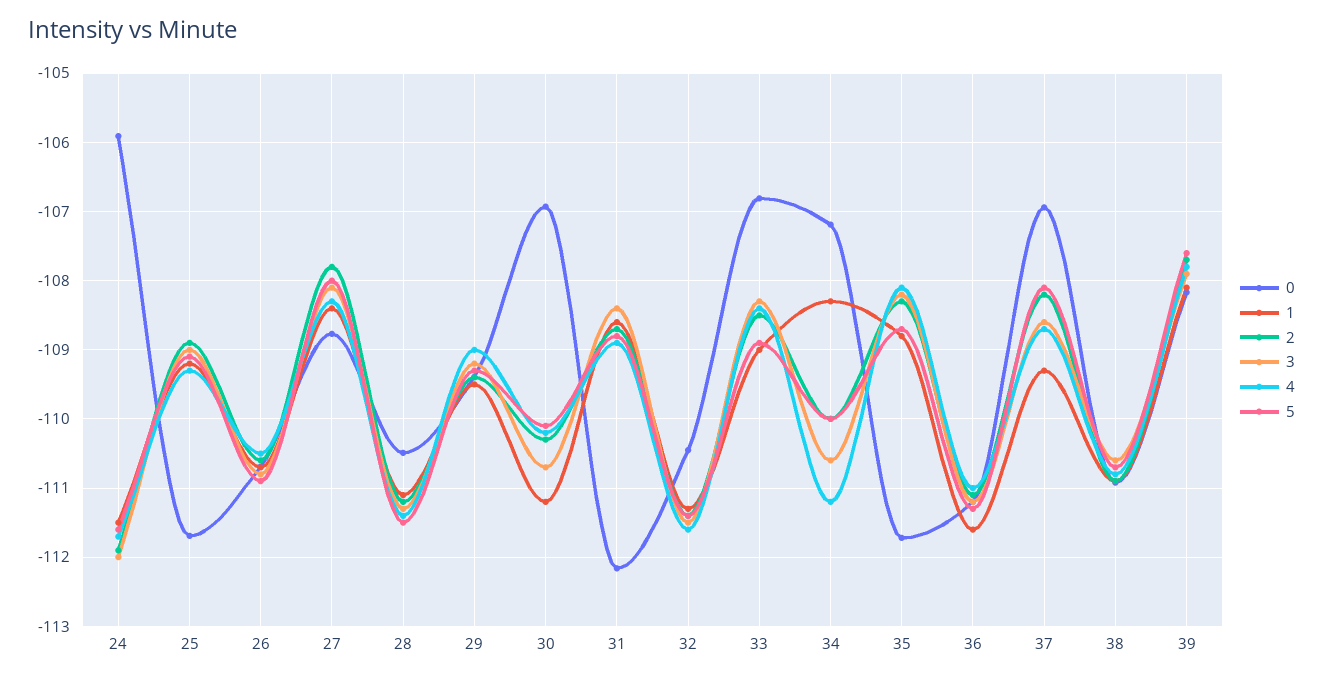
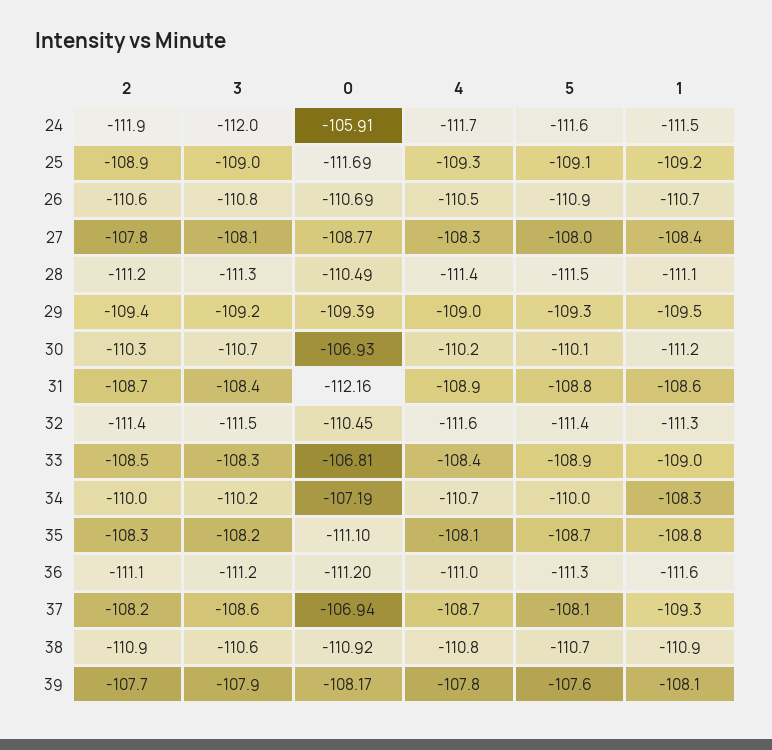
  {
    "0": {
      "24": -105.91,
      "25": -111.69,
      "26": -110.69,
      "27": -108.77,
      "28": -110.49,
      "29": -109.39,
      "30": -106.93,
      "31": -112.16,
      "32": -110.45,
      "33": -106.81,
      "34": -107.19,
-     "35": -111.7,
+     "35": -111.1,
      "36": -111.2,
      "37": -106.94,
      "38": -110.92,
      "39": -108.17
    },
    "1": {
      "24": -111.5,
      "25": -109.2,
      "26": -110.7,
      "27": -108.4,
      "28": -111.1,
      "29": -109.5,
      "30": -111.2,
      "31": -108.6,
      "32": -111.3,
      "33": -109,
      "34": -108.3,
      "35": -108.8,
      "36": -111.6,
      "37": -109.3,
      "38": -110.9,
      "39": -108.1
    },
    "2": {
      "24": -111.9,
      "25": -108.9,
      "26": -110.6,
      "27": -107.8,
      "28": -111.2,
      "29": -109.4,
      "30": -110.3,
      "31": -108.7,
      "32": -111.4,
      "33": -108.5,
      "34": -110,
      "35": -108.3,
      "36": -111.1,
      "37": -108.2,
      "38": -110.9,
      "39": -107.7
    },
    "3": {
      "24": -112,
      "25": -109,
      "26": -110.8,
      "27": -108.1,
      "28": -111.3,
      "29": -109.2,
      "30": -110.7,
      "31": -108.4,
      "32": -111.5,
      "33": -108.3,
-     "34": -110.6,
+     "34": -110.2,
      "35": -108.2,
      "36": -111.2,
      "37": -108.6,
      "38": -110.6,
      "39": -107.9
    },
    "4": {
      "24": -111.7,
      "25": -109.3,
      "26": -110.5,
      "27": -108.3,
      "28": -111.4,
      "29": -109,
      "30": -110.2,
      "31": -108.9,
      "32": -111.6,
      "33": -108.4,
-     "34": -111.2,
+     "34": -110.7,
      "35": -108.1,
      "36": -111,
      "37": -108.7,
      "38": -110.8,
      "39": -107.8
    },
    "5": {
      "24": -111.6,
      "25": -109.1,
      "26": -110.9,
      "27": -108,
      "28": -111.5,
      "29": -109.3,
      "30": -110.1,
      "31": -108.8,
      "32": -111.4,
      "33": -108.9,
      "34": -110,
      "35": -108.7,
      "36": -111.3,
      "37": -108.1,
      "38": -110.7,
      "39": -107.6
    }
  }

